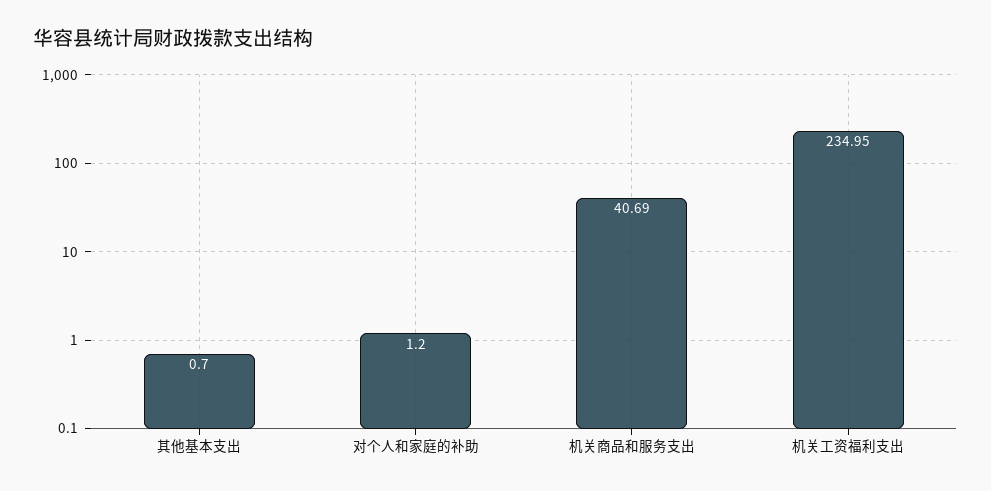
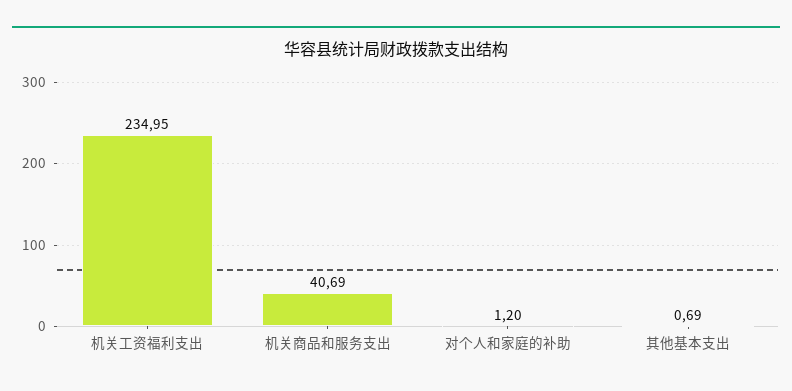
  {
-   "其他基本支出": 0.7,
+   "其他基本支出": 0.69,
    "对个人和家庭的补助": 1.2,
    "机关商品和服务支出": 40.69,
    "机关工资福利支出": 234.95
  }

